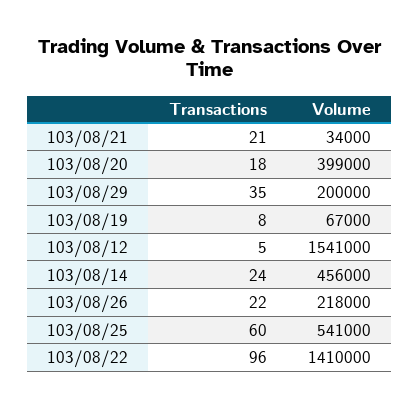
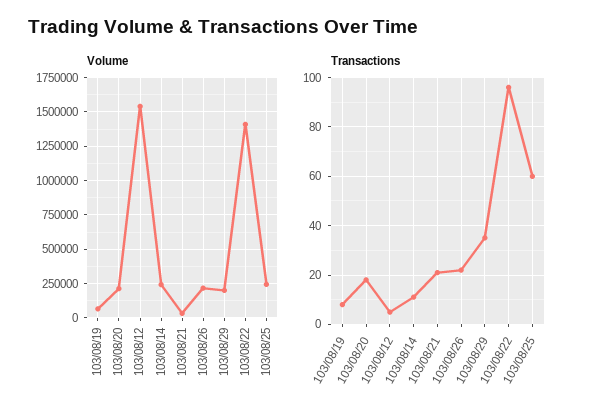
  {
    "Transactions": {
      "103/08/21": 21,
      "103/08/20": 18,
      "103/08/29": 35,
      "103/08/19": 8,
      "103/08/12": 5,
-     "103/08/14": 24,
+     "103/08/14": 10,
      "103/08/26": 22,
      "103/08/25": 60,
      "103/08/22": 96
    },
    "Volume": {
      "103/08/21": 34000,
-     "103/08/20": 399000,
+     "103/08/20": 200000,
      "103/08/29": 200000,
      "103/08/19": 67000,
      "103/08/12": 1541000,
-     "103/08/14": 456000,
+     "103/08/14": 250000,
      "103/08/26": 218000,
-     "103/08/25": 541000,
+     "103/08/25": 250000,
      "103/08/22": 1410000
    }
  }

